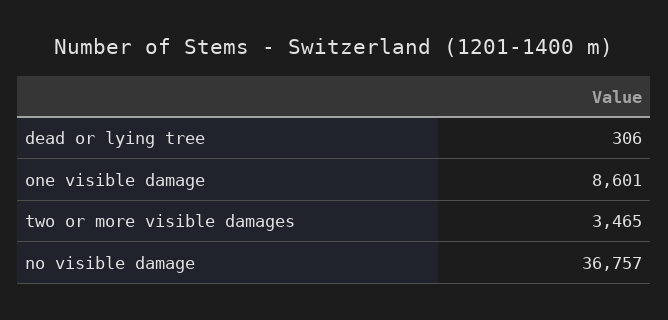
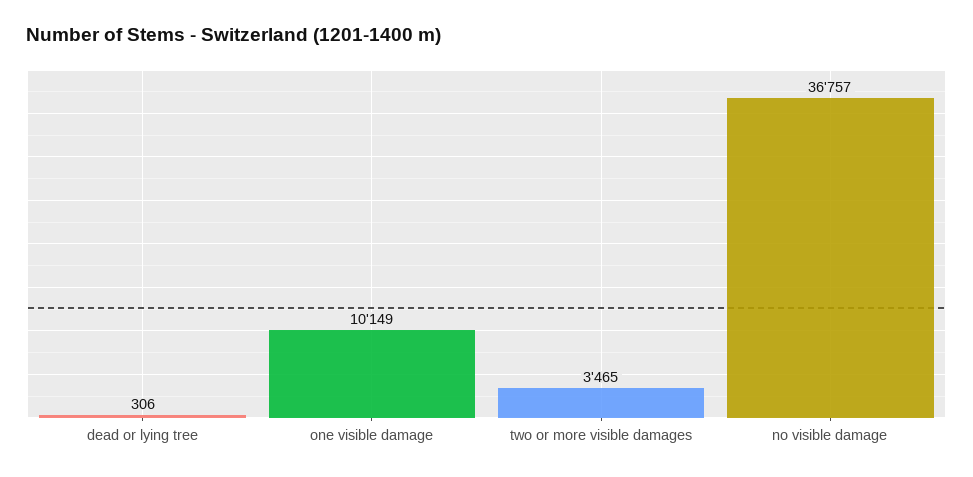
  {
    "dead or lying tree": 306,
-   "one visible damage": 8601,
+   "one visible damage": 10149,
    "two or more visible damages": 3465,
    "no visible damage": 36757
  }

